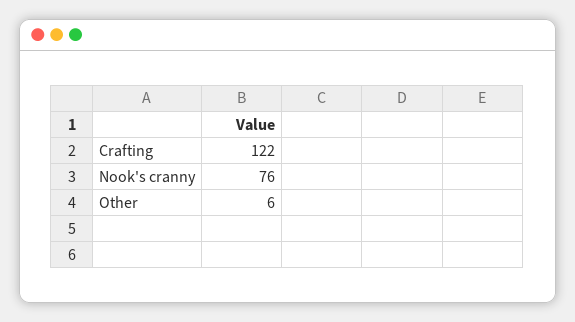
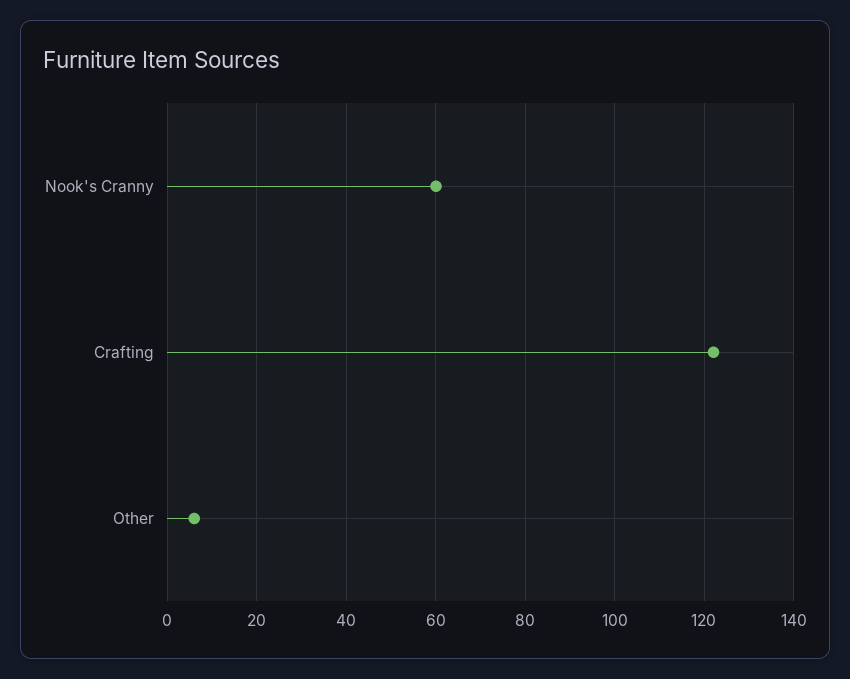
  {
    "Crafting": 122,
-   "Nook's cranny": 76,
+   "Nook's cranny": 60,
    "Other": 6
  }

